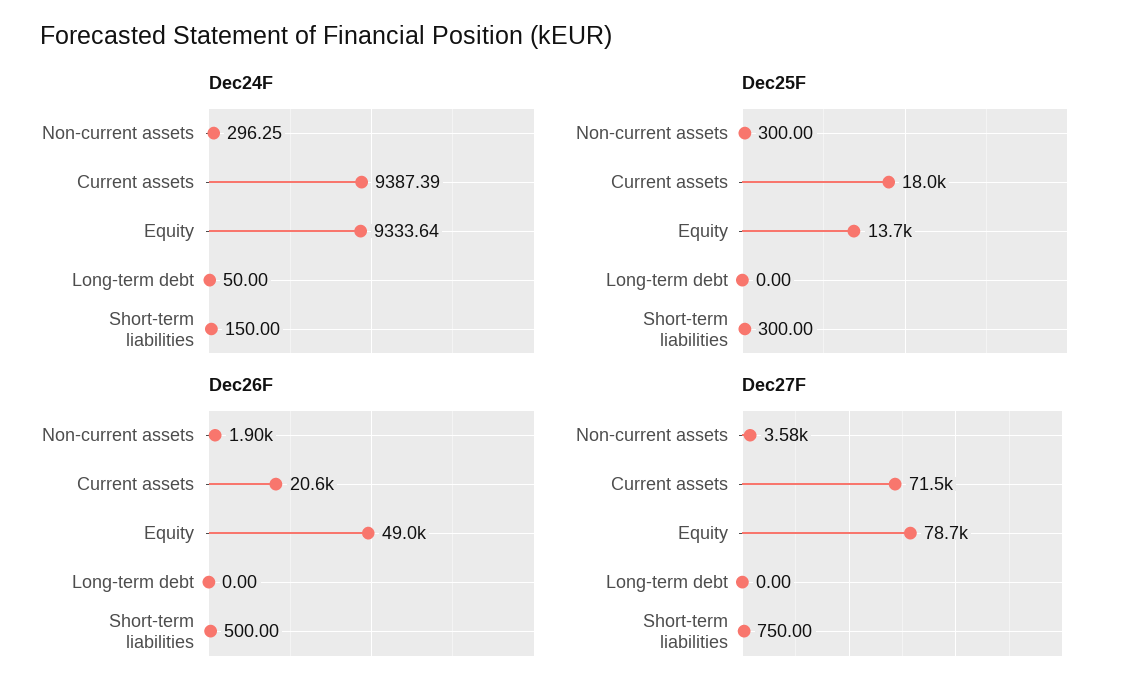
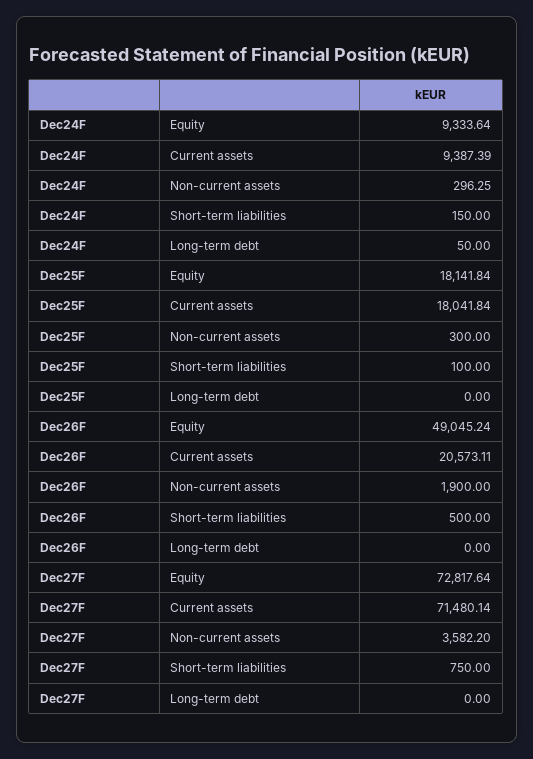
  {
    "Dec24F": {
      "Non-current assets": 296.25,
      "Current assets": 9387.39,
      "Equity": 9333.64,
      "Long-term debt": 50,
      "Short-term liabilities": 150
    },
    "Dec25F": {
      "Non-current assets": 300,
      "Current assets": 18041.84,
-     "Equity": 13700,
+     "Equity": 18141.84,
      "Long-term debt": 0,
-     "Short-term liabilities": 300
+     "Short-term liabilities": 100
    },
    "Dec26F": {
      "Non-current assets": 1900,
      "Current assets": 20573.11,
      "Equity": 49045.24,
      "Long-term debt": 0,
      "Short-term liabilities": 500
    },
    "Dec27F": {
      "Non-current assets": 3582.2,
      "Current assets": 71480.14,
-     "Equity": 78700,
+     "Equity": 72817.64,
      "Long-term debt": 0,
      "Short-term liabilities": 750
    }
  }

